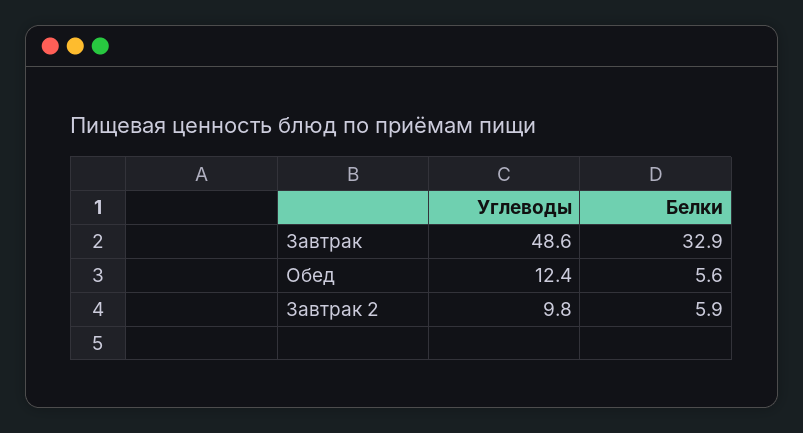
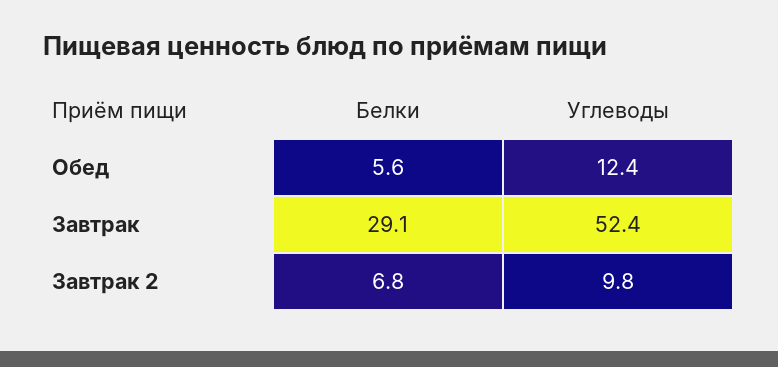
  {
    "Углеводы": {
-     "Завтрак": 48.6,
+     "Завтрак": 52.4,
      "Обед": 12.4,
      "Завтрак 2": 9.8
    },
    "Белки": {
-     "Завтрак": 32.9,
+     "Завтрак": 29.1,
      "Обед": 5.6,
-     "Завтрак 2": 5.9
+     "Завтрак 2": 6.8
    }
  }

